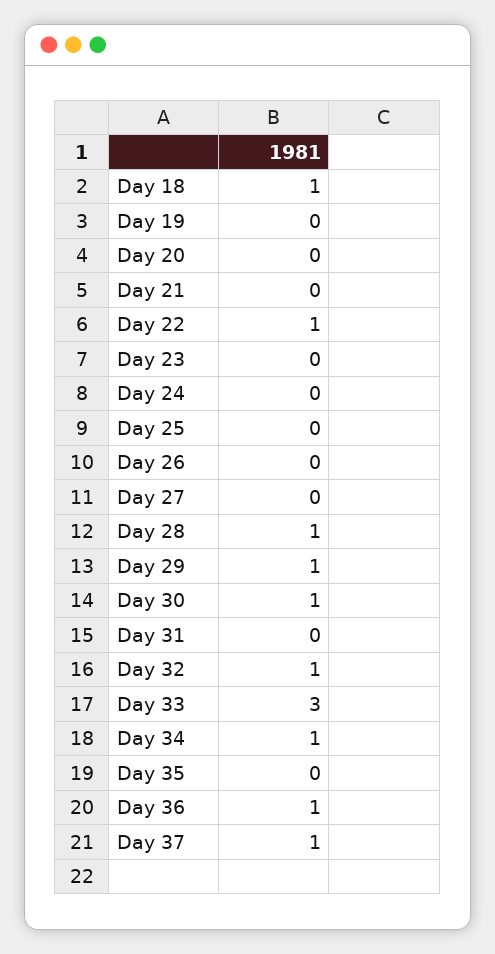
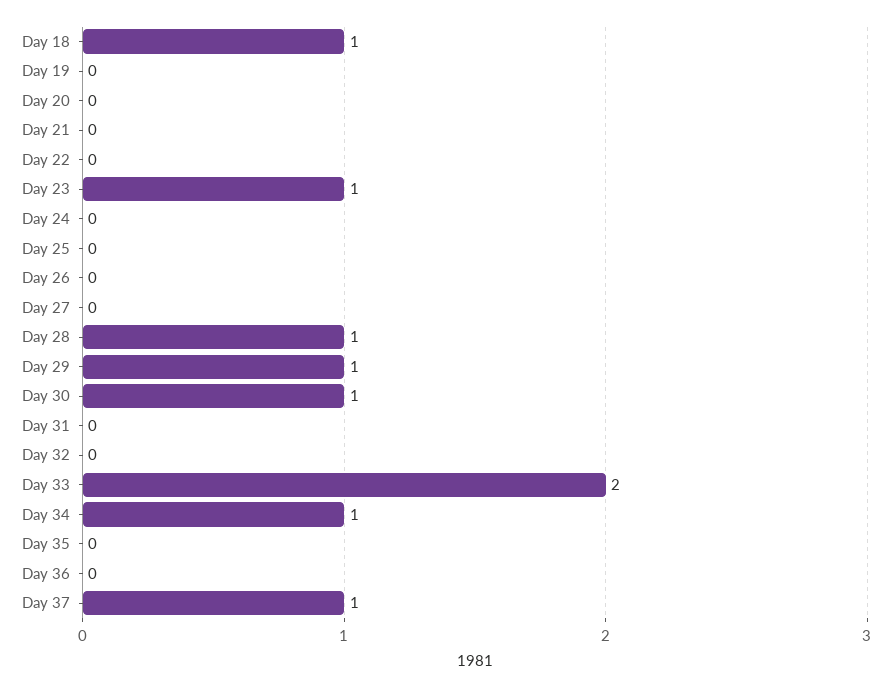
  {
    "Day 18": 1,
    "Day 19": 0,
    "Day 20": 0,
    "Day 21": 0,
-   "Day 22": 1,
+   "Day 22": 0,
-   "Day 23": 0,
+   "Day 23": 1,
    "Day 24": 0,
    "Day 25": 0,
    "Day 26": 0,
    "Day 27": 0,
    "Day 28": 1,
    "Day 29": 1,
    "Day 30": 1,
    "Day 31": 0,
-   "Day 32": 1,
+   "Day 32": 0,
-   "Day 33": 3,
+   "Day 33": 2,
    "Day 34": 1,
    "Day 35": 0,
-   "Day 36": 1,
+   "Day 36": 0,
    "Day 37": 1
  }

